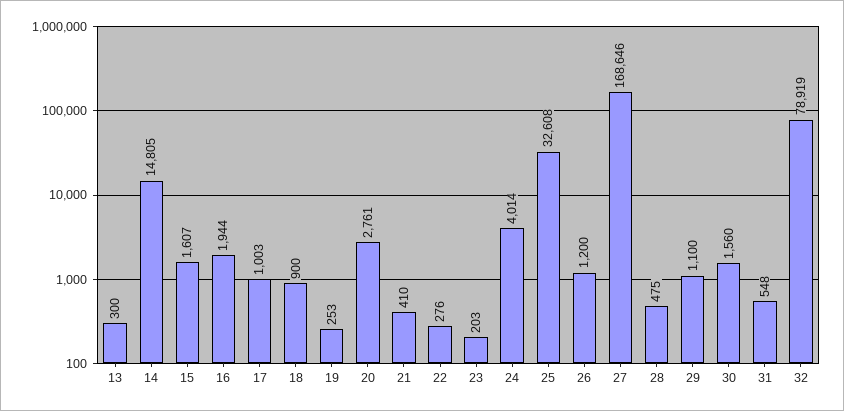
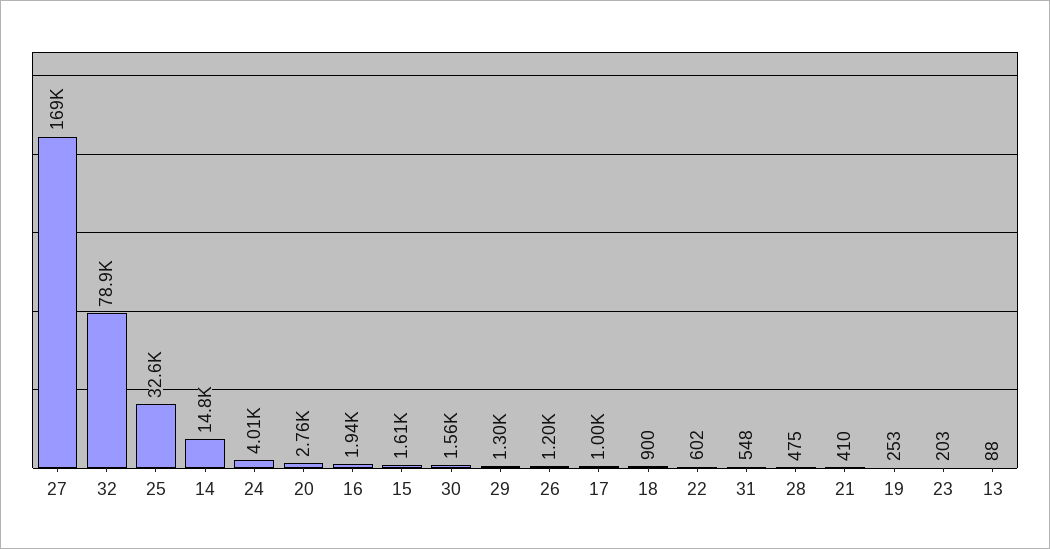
  {
-   "13": 300,
+   "13": 88,
    "14": 14805,
    "15": 1607,
    "16": 1944,
    "17": 1003,
    "18": 900,
    "19": 253,
    "20": 2761,
    "21": 410,
-   "22": 276,
+   "22": 602,
    "23": 203,
    "24": 4014,
    "25": 32608,
    "26": 1200,
    "27": 168646,
    "28": 475,
-   "29": 1100,
+   "29": 1300,
    "30": 1560,
    "31": 548,
    "32": 78919
  }

